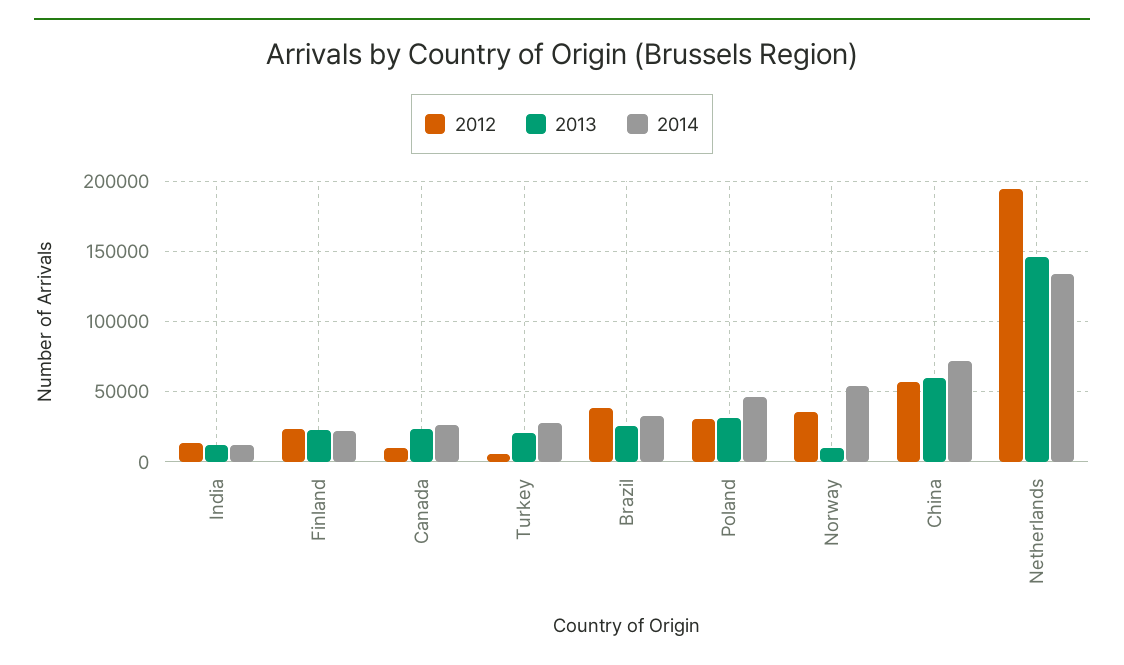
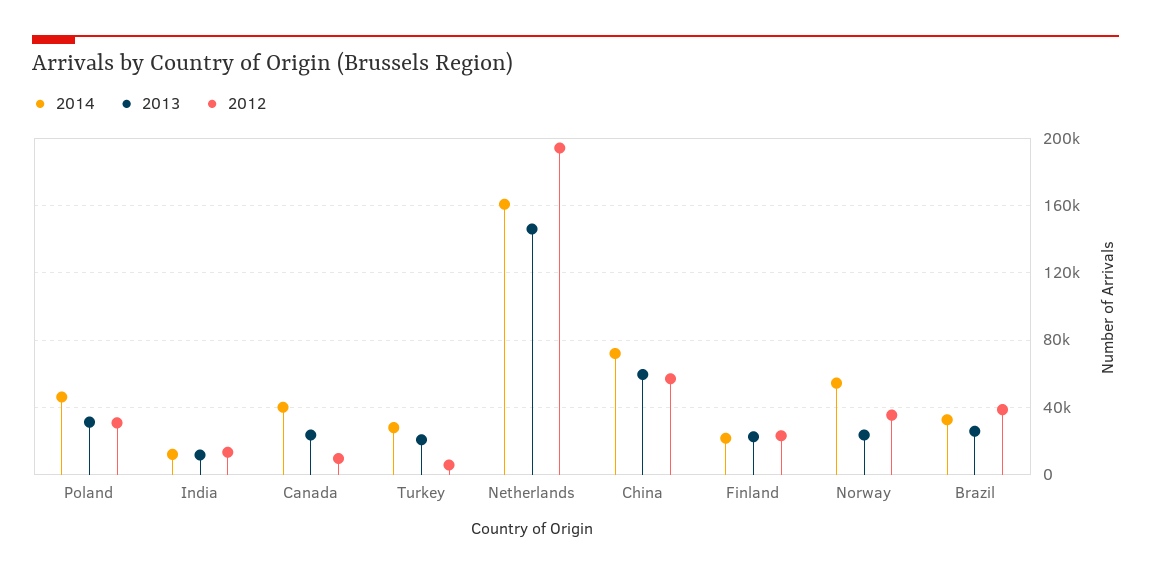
  {
    "2012": {
      "India": 15000,
      "Finland": 25000,
      "Canada": 10000,
      "Turkey": 5000,
      "Brazil": 40000,
      "Poland": 30000,
      "Norway": 35000,
      "China": 55000,
      "Netherlands": 195000
    },
    "2013": {
      "India": 10000,
      "Finland": 25000,
      "Canada": 25000,
      "Turkey": 20000,
      "Brazil": 25000,
      "Poland": 30000,
-     "Norway": 10000,
+     "Norway": 25000,
      "China": 60000,
      "Netherlands": 145000
    },
    "2014": {
      "India": 10000,
      "Finland": 20000,
-     "Canada": 25000,
+     "Canada": 40000,
      "Turkey": 30000,
      "Brazil": 35000,
      "Poland": 45000,
      "Norway": 55000,
      "China": 70000,
-     "Netherlands": 135000
+     "Netherlands": 160000
    }
  }

